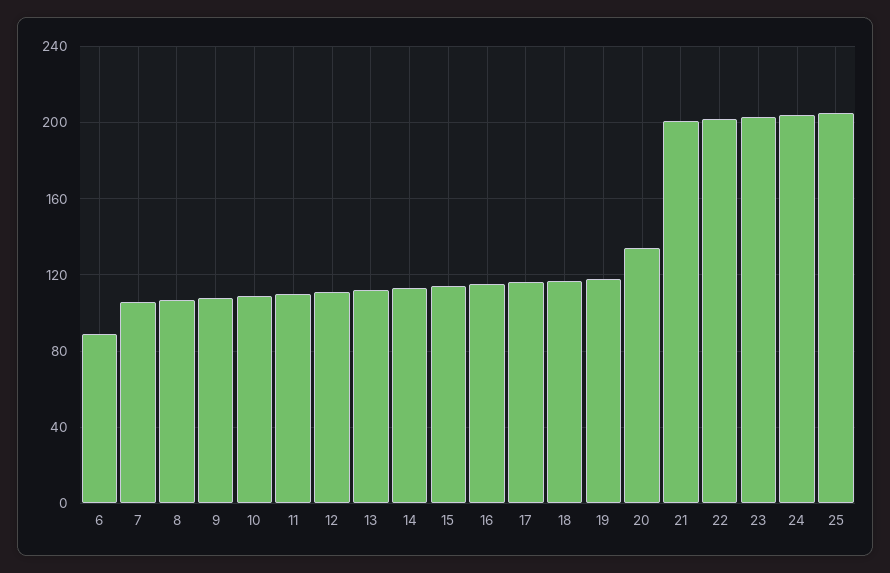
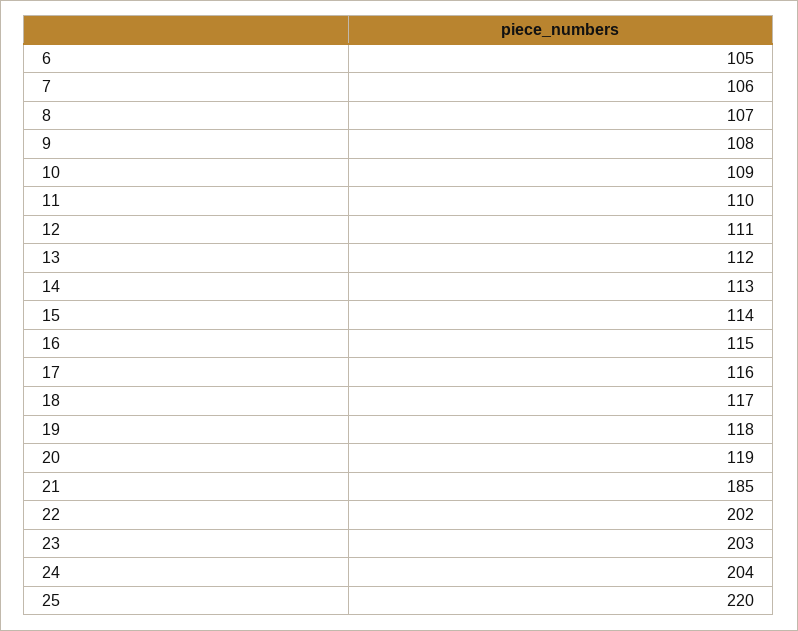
  {
-   "6": 90,
+   "6": 105,
    "7": 106,
    "8": 107,
    "9": 108,
    "10": 109,
    "11": 110,
    "12": 111,
    "13": 112,
    "14": 113,
    "15": 114,
    "16": 115,
    "17": 116,
    "18": 117,
    "19": 118,
-   "20": 135,
+   "20": 119,
-   "21": 200,
+   "21": 185,
    "22": 202,
    "23": 203,
    "24": 204,
-   "25": 205
+   "25": 220
  }

